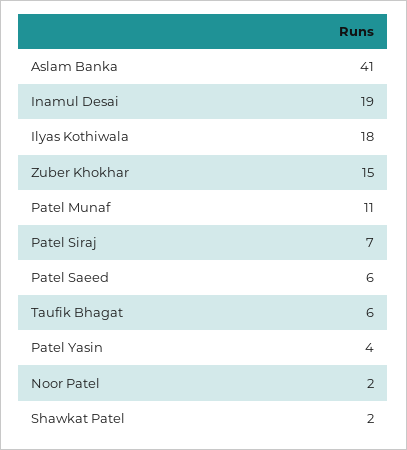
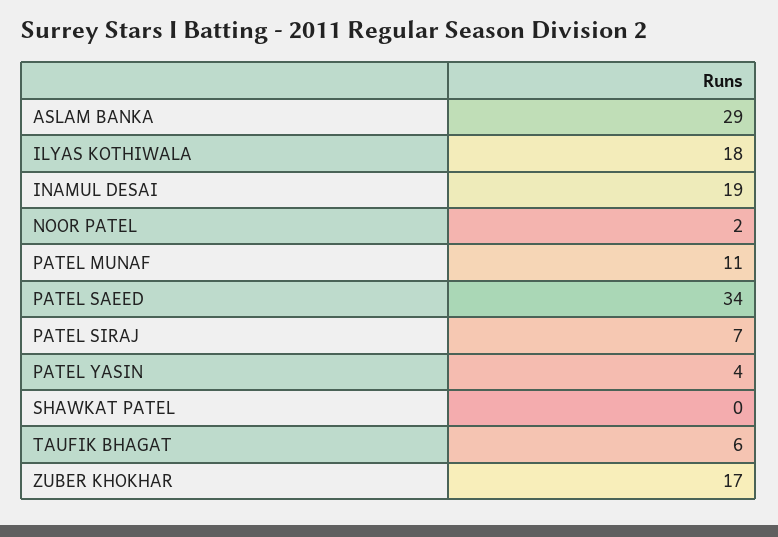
  {
-   "Aslam Banka": 41,
+   "Aslam Banka": 29,
    "Inamul Desai": 19,
    "Ilyas Kothiwala": 18,
-   "Zuber Khokhar": 15,
+   "Zuber Khokhar": 17,
    "Patel Munaf": 11,
    "Patel Siraj": 7,
-   "Patel Saeed": 6,
+   "Patel Saeed": 34,
    "Taufik Bhagat": 6,
    "Patel Yasin": 4,
    "Noor Patel": 2,
-   "Shawkat Patel": 2
+   "Shawkat Patel": 0
  }

